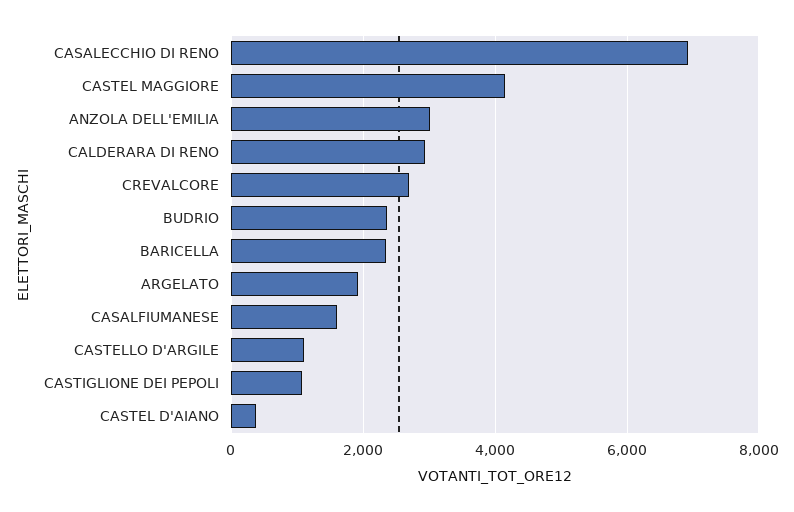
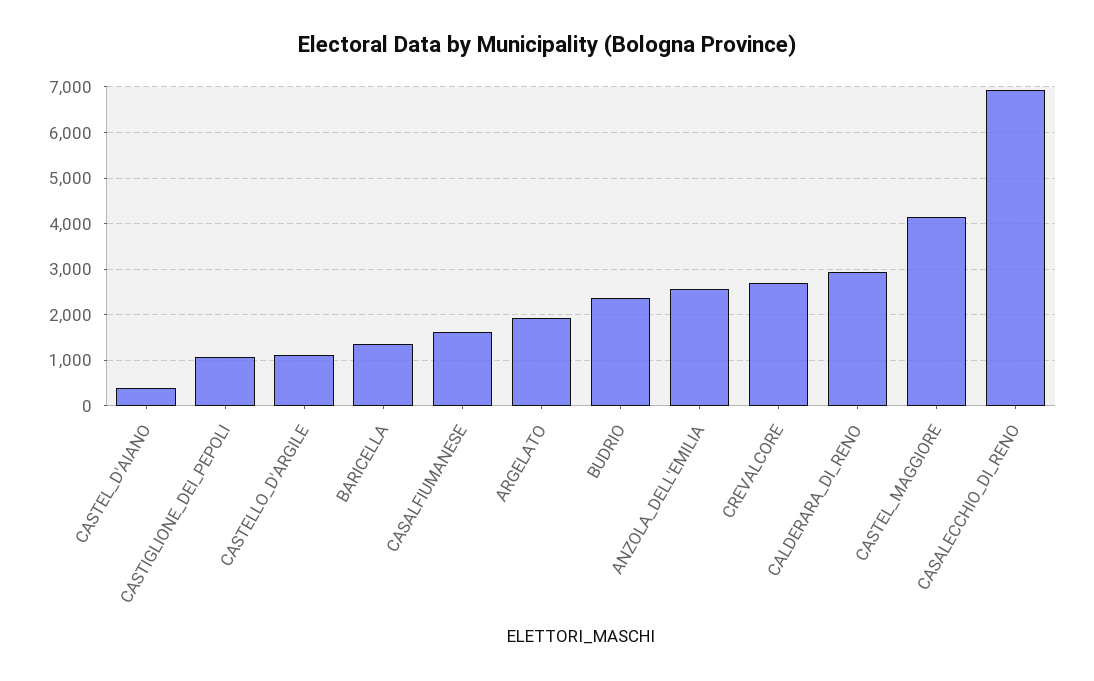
  {
    "CASALECCHIO DI RENO": 7000,
    "CASTEL MAGGIORE": 4200,
-   "ANZOLA DELL'EMILIA": 3000,
+   "ANZOLA DELL'EMILIA": 2600,
    "CALDERARA DI RENO": 3000,
    "CREVALCORE": 2600,
    "BUDRIO": 2400,
-   "BARICELLA": 2400,
+   "BARICELLA": 1400,
    "ARGELATO": 2000,
    "CASALFIUMANESE": 1600,
    "CASTELLO D'ARGILE": 1200,
    "CASTIGLIONE DEI PEPOLI": 1000,
    "CASTEL D'AIANO": 400
  }

